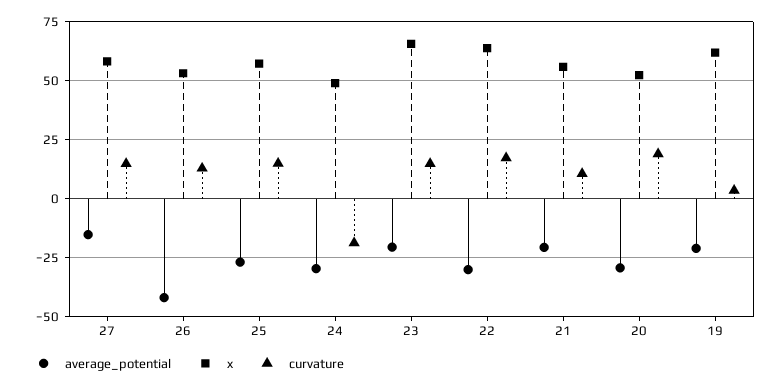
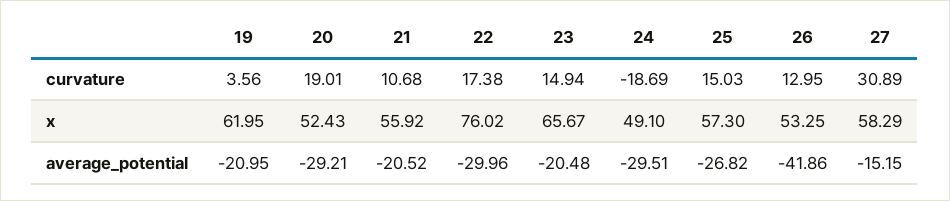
  {
    "average_potential": {
      "27": -15.15,
      "26": -41.86,
      "25": -26.82,
      "24": -29.51,
      "23": -20.48,
      "22": -29.96,
      "21": -20.52,
      "20": -29.21,
      "19": -20.95
    },
    "x": {
      "27": 58.29,
      "26": 53.25,
      "25": 57.3,
      "24": 49.1,
      "23": 65.67,
-     "22": 65,
+     "22": 76.02,
      "21": 55.92,
      "20": 52.43,
      "19": 61.95
    },
    "curvature": {
-     "27": 15,
+     "27": 30.89,
      "26": 12.95,
      "25": 15.03,
      "24": -18.69,
      "23": 14.94,
      "22": 17.38,
      "21": 10.68,
      "20": 19.01,
      "19": 3.56
    }
  }

